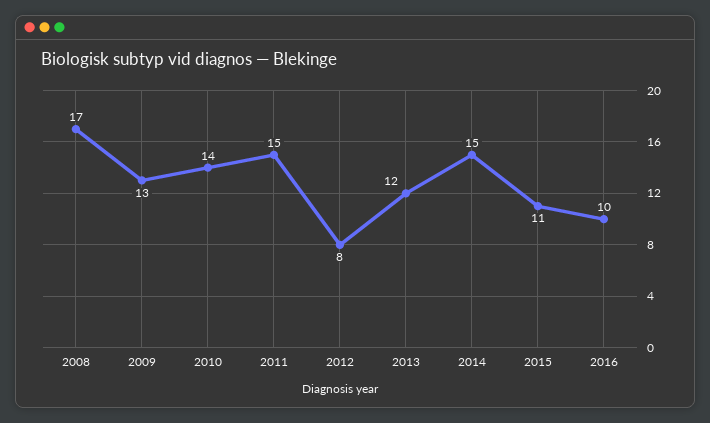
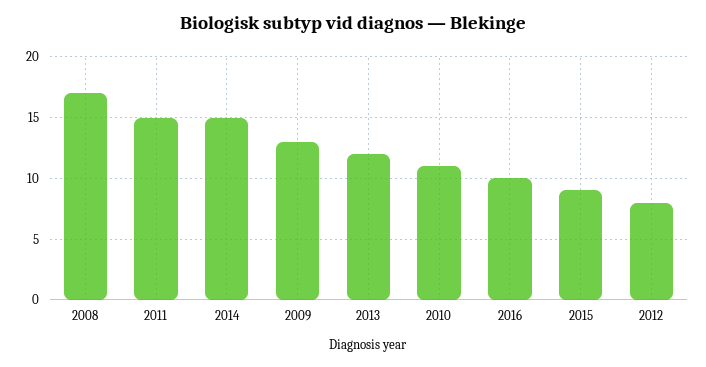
  {
    "2008": 17,
    "2009": 13,
-   "2010": 14,
+   "2010": 11,
    "2011": 15,
    "2012": 8,
    "2013": 12,
    "2014": 15,
-   "2015": 11,
+   "2015": 9,
    "2016": 10
  }

